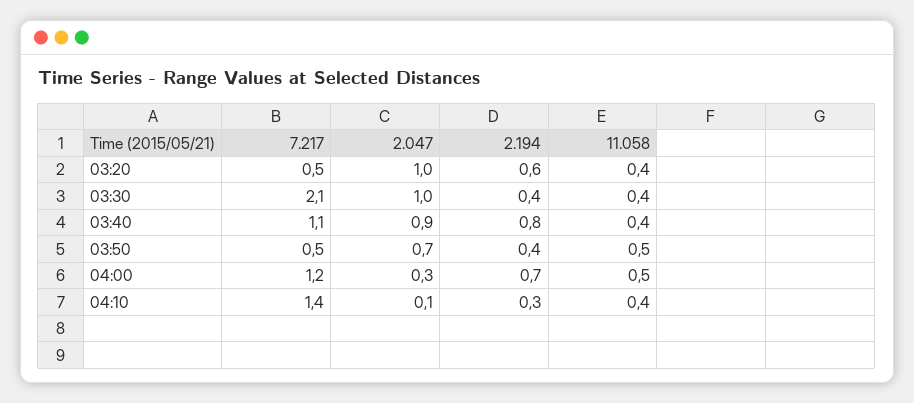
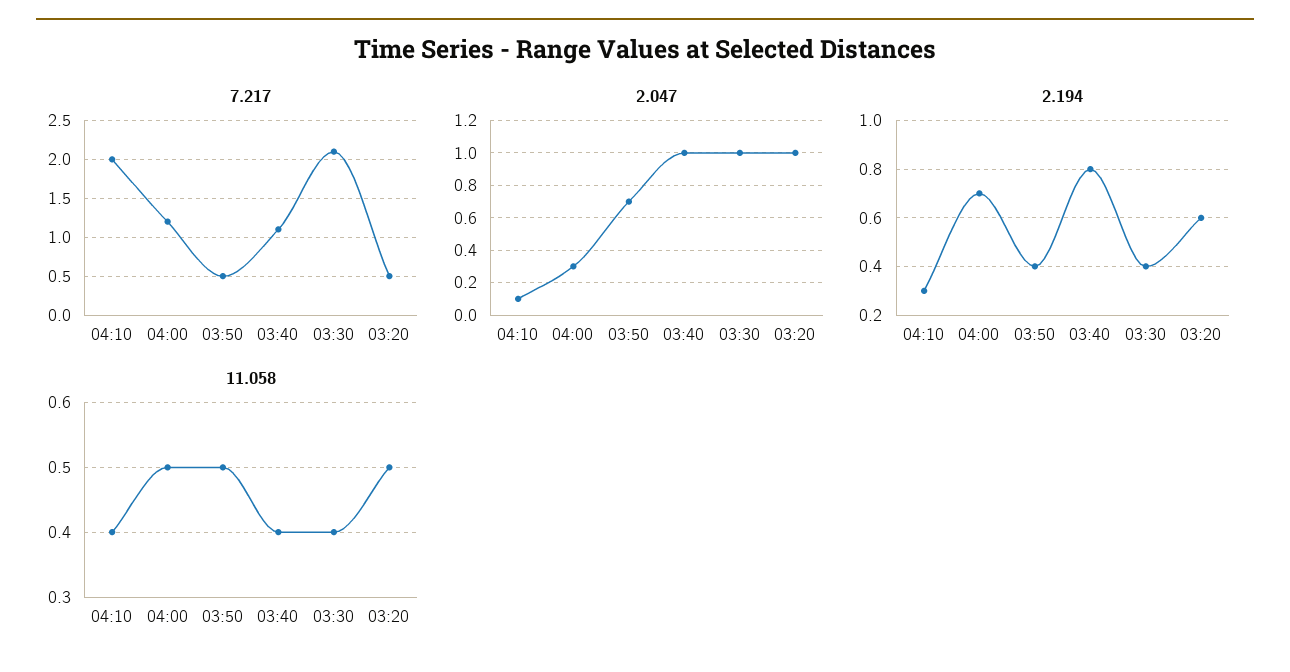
  {
    "7.217": {
      "03:20": 0.5,
      "03:30": 2.1,
      "03:40": 1.1,
      "03:50": 0.5,
      "04:00": 1.2,
-     "04:10": 1.4
+     "04:10": 2
    },
    "2.047": {
      "03:20": 1,
      "03:30": 1,
-     "03:40": 0.9,
+     "03:40": 1,
      "03:50": 0.7,
      "04:00": 0.3,
      "04:10": 0.1
    },
    "2.194": {
      "03:20": 0.6,
      "03:30": 0.4,
      "03:40": 0.8,
      "03:50": 0.4,
      "04:00": 0.7,
      "04:10": 0.3
    },
    "11.058": {
-     "03:20": 0.4,
+     "03:20": 0.5,
      "03:30": 0.4,
      "03:40": 0.4,
      "03:50": 0.5,
      "04:00": 0.5,
      "04:10": 0.4
    }
  }

